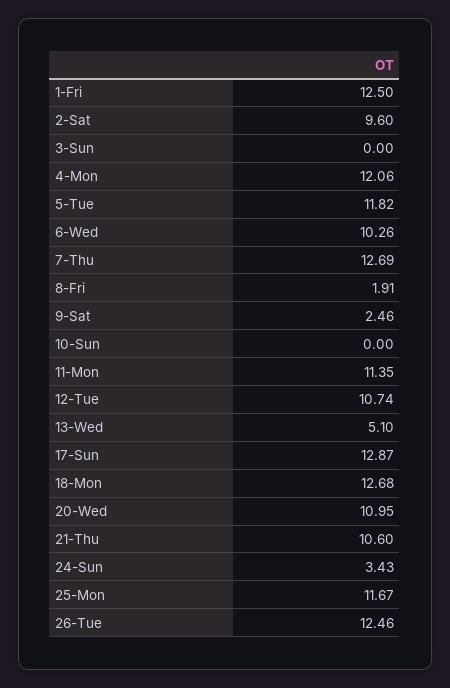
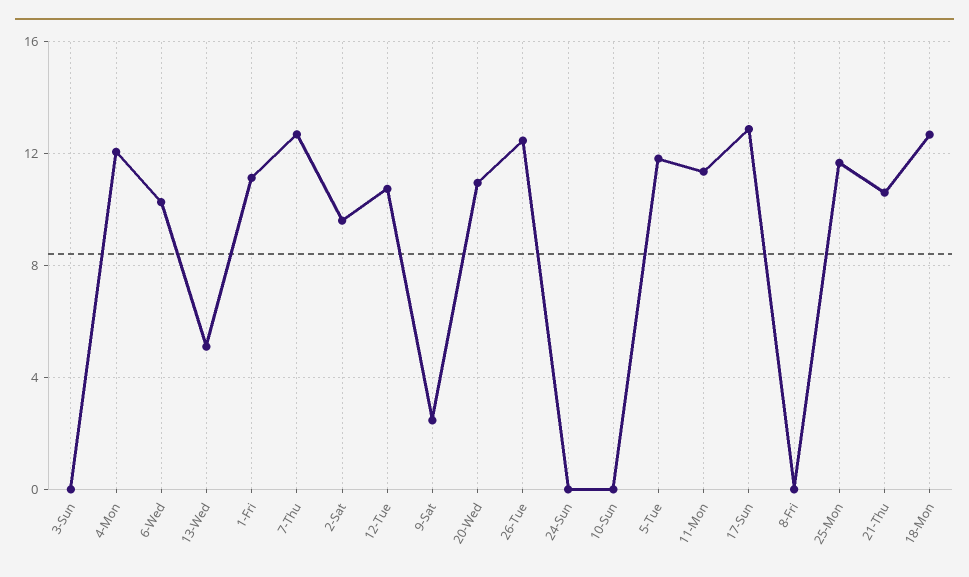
  {
-   "1-Fri": 12.5,
+   "1-Fri": 11,
    "2-Sat": 9.6,
    "3-Sun": 0,
    "4-Mon": 12.06,
    "5-Tue": 11.82,
    "6-Wed": 10.26,
    "7-Thu": 12.69,
-   "8-Fri": 1.91,
+   "8-Fri": 0,
    "9-Sat": 2.46,
    "10-Sun": 0,
    "11-Mon": 11.35,
    "12-Tue": 10.74,
    "13-Wed": 5.1,
    "17-Sun": 12.87,
    "18-Mon": 12.68,
    "20-Wed": 10.95,
    "21-Thu": 10.6,
-   "24-Sun": 3.43,
+   "24-Sun": 0,
    "25-Mon": 11.67,
    "26-Tue": 12.46
  }

